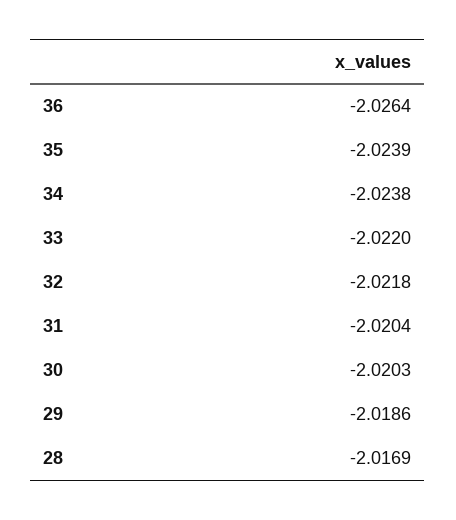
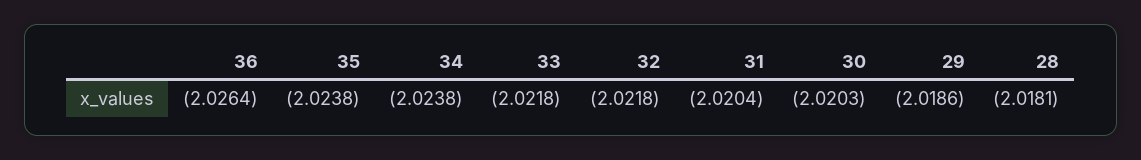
  {
    "36": -2.0264,
-   "35": -2.0239,
+   "35": -2.0238,
    "34": -2.0238,
-   "33": -2.022,
+   "33": -2.0218,
    "32": -2.0218,
    "31": -2.0204,
    "30": -2.0203,
    "29": -2.0186,
-   "28": -2.0169
+   "28": -2.0181
  }

